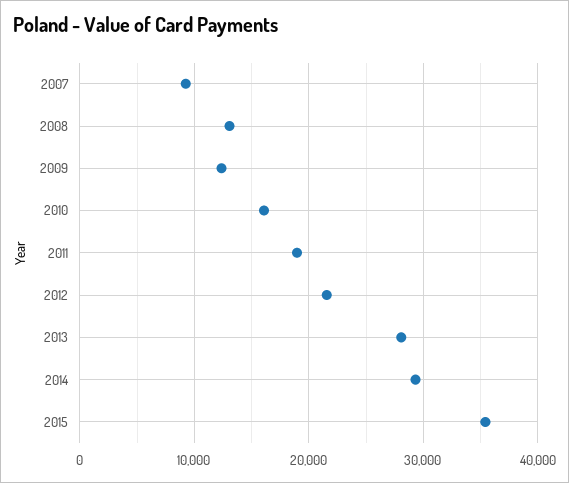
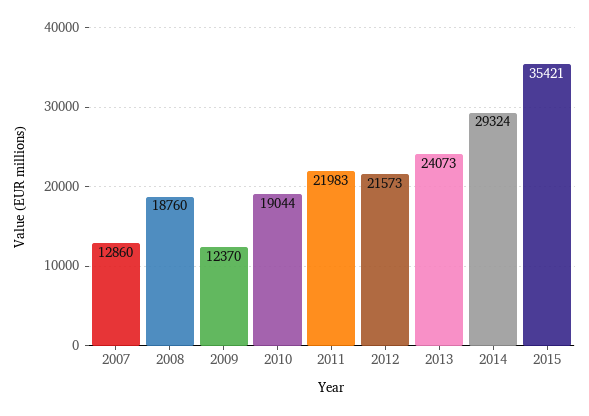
  {
-   "2007": 9000,
+   "2007": 12860,
-   "2008": 13000,
+   "2008": 18760,
    "2009": 12370,
-   "2010": 16000,
+   "2010": 19044,
-   "2011": 19000,
+   "2011": 21983,
    "2012": 21573,
-   "2013": 28000,
+   "2013": 24073,
    "2014": 29324,
    "2015": 35421
  }

